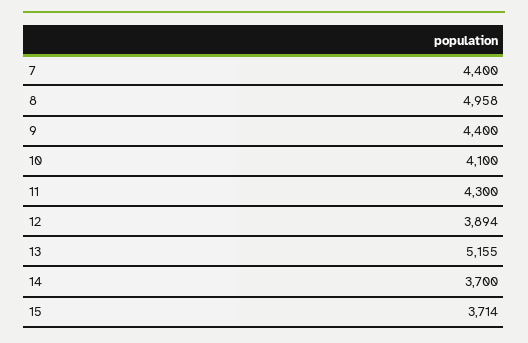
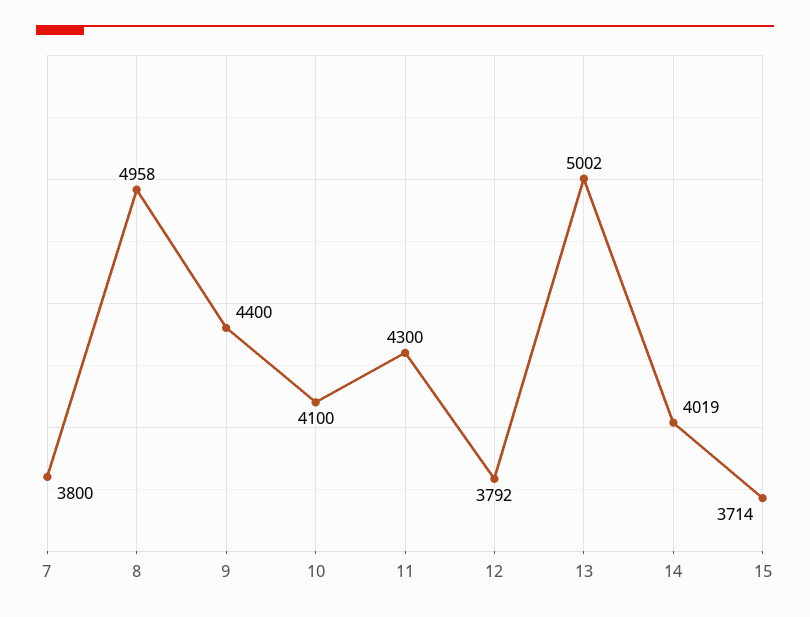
  {
-   "7": 4400,
+   "7": 3800,
    "8": 4958,
    "9": 4400,
    "10": 4100,
    "11": 4300,
-   "12": 3894,
+   "12": 3792,
-   "13": 5155,
+   "13": 5002,
-   "14": 3700,
+   "14": 4019,
    "15": 3714
  }

